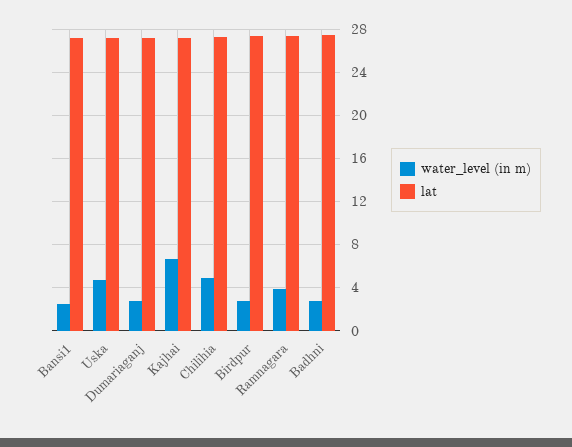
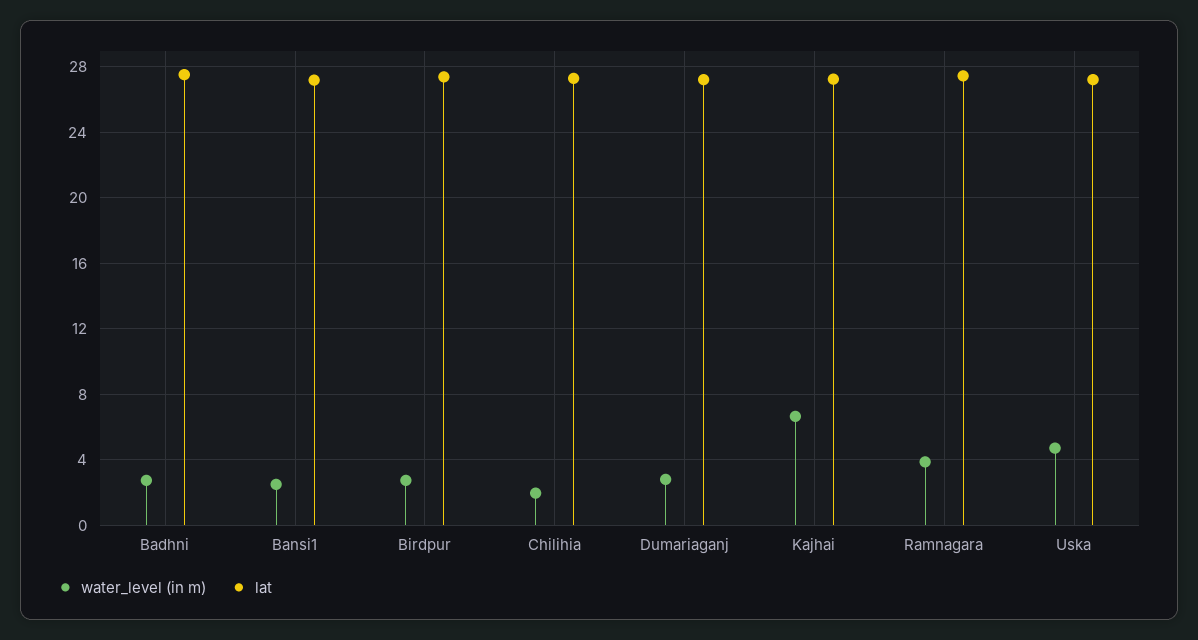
  {
    "water_level (in m)": {
      "Bansi1": 2.5,
      "Uska": 4.5,
      "Dumariaganj": 3,
      "Kajhai": 6.5,
-     "Chilihia": 5,
+     "Chilihia": 2,
      "Birdpur": 3,
      "Ramnagara": 4,
      "Badhni": 3
    },
    "lat": {
      "Bansi1": 27,
      "Uska": 27,
      "Dumariaganj": 27,
      "Kajhai": 27,
      "Chilihia": 27.5,
      "Birdpur": 27.5,
      "Ramnagara": 27.5,
      "Badhni": 27.5
    }
  }

